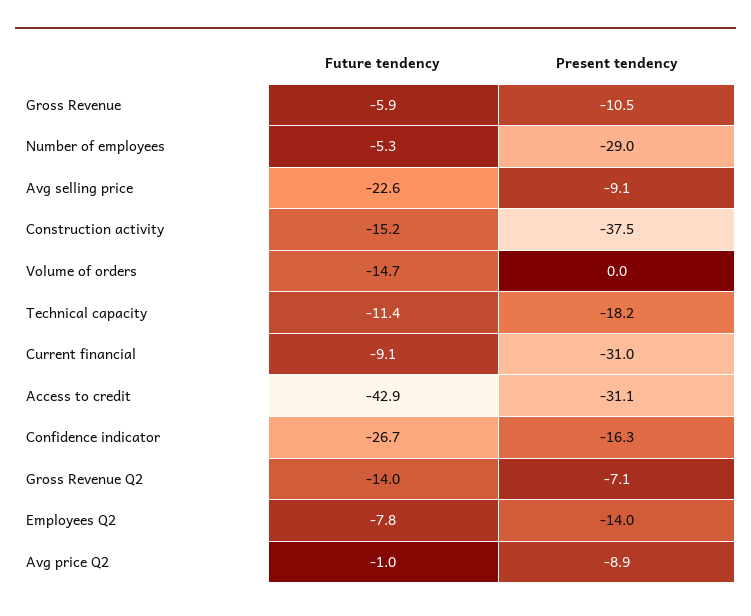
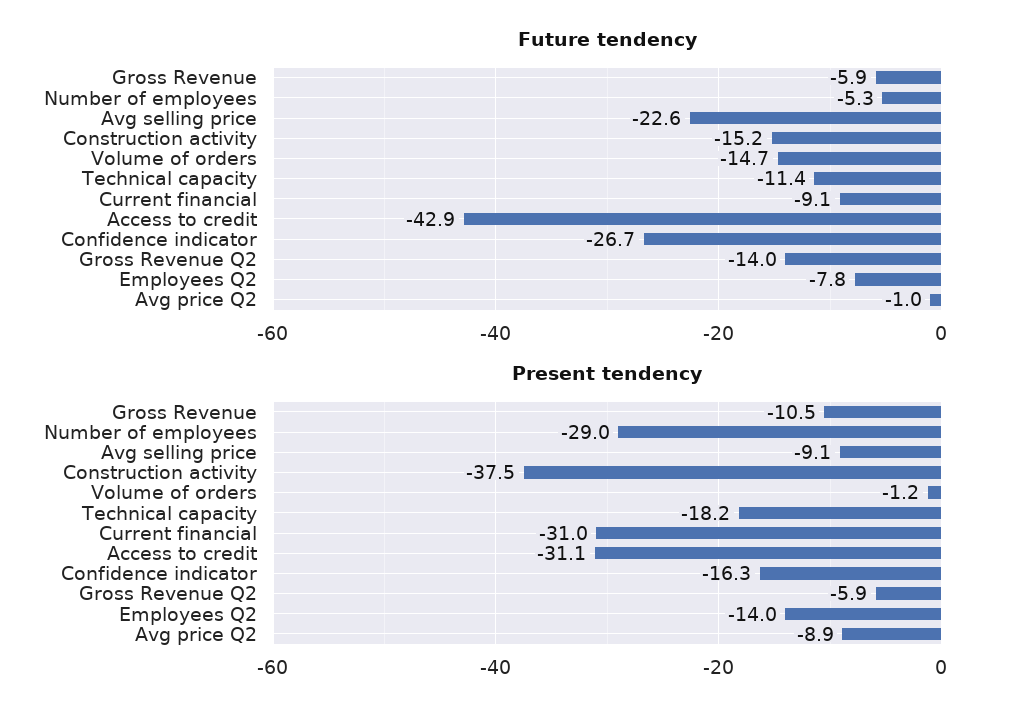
  {
    "Future tendency": {
      "Gross Revenue": -5.9,
      "Number of employees": -5.3,
      "Avg selling price": -22.6,
      "Construction activity": -15.2,
      "Volume of orders": -14.7,
      "Technical capacity": -11.4,
      "Current financial": -9.1,
      "Access to credit": -42.9,
      "Confidence indicator": -26.7,
      "Gross Revenue Q2": -14,
      "Employees Q2": -7.8,
      "Avg price Q2": -1
    },
    "Present tendency": {
      "Gross Revenue": -10.5,
      "Number of employees": -29,
      "Avg selling price": -9.1,
      "Construction activity": -37.5,
-     "Volume of orders": 0,
+     "Volume of orders": -1.2,
      "Technical capacity": -18.2,
      "Current financial": -31,
      "Access to credit": -31.1,
      "Confidence indicator": -16.3,
-     "Gross Revenue Q2": -7.1,
+     "Gross Revenue Q2": -5.9,
      "Employees Q2": -14,
      "Avg price Q2": -8.9
    }
  }

